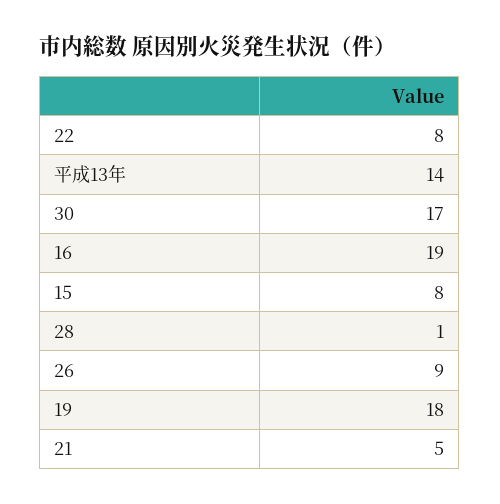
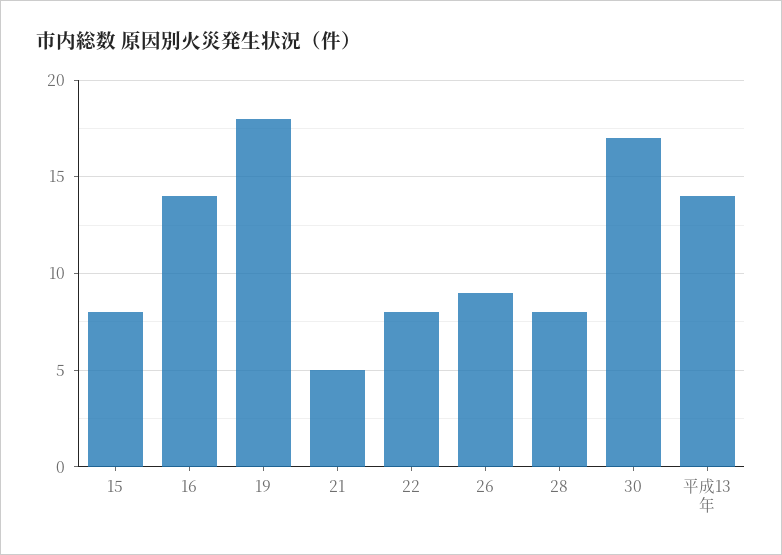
  {
    "22": 8,
    "平成13年": 14,
    "30": 17,
-   "16": 19,
+   "16": 14,
    "15": 8,
-   "28": 1,
+   "28": 8,
    "26": 9,
    "19": 18,
    "21": 5
  }

